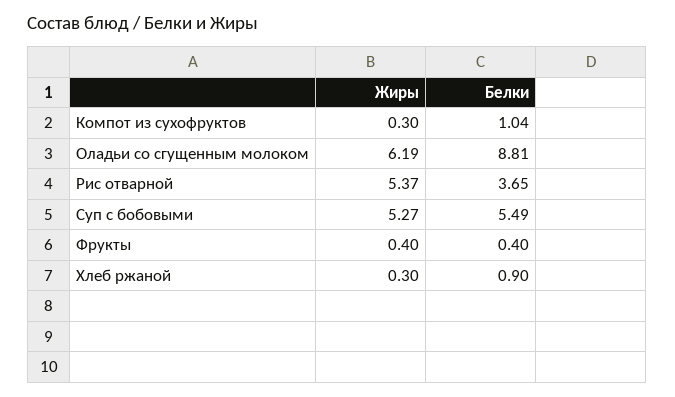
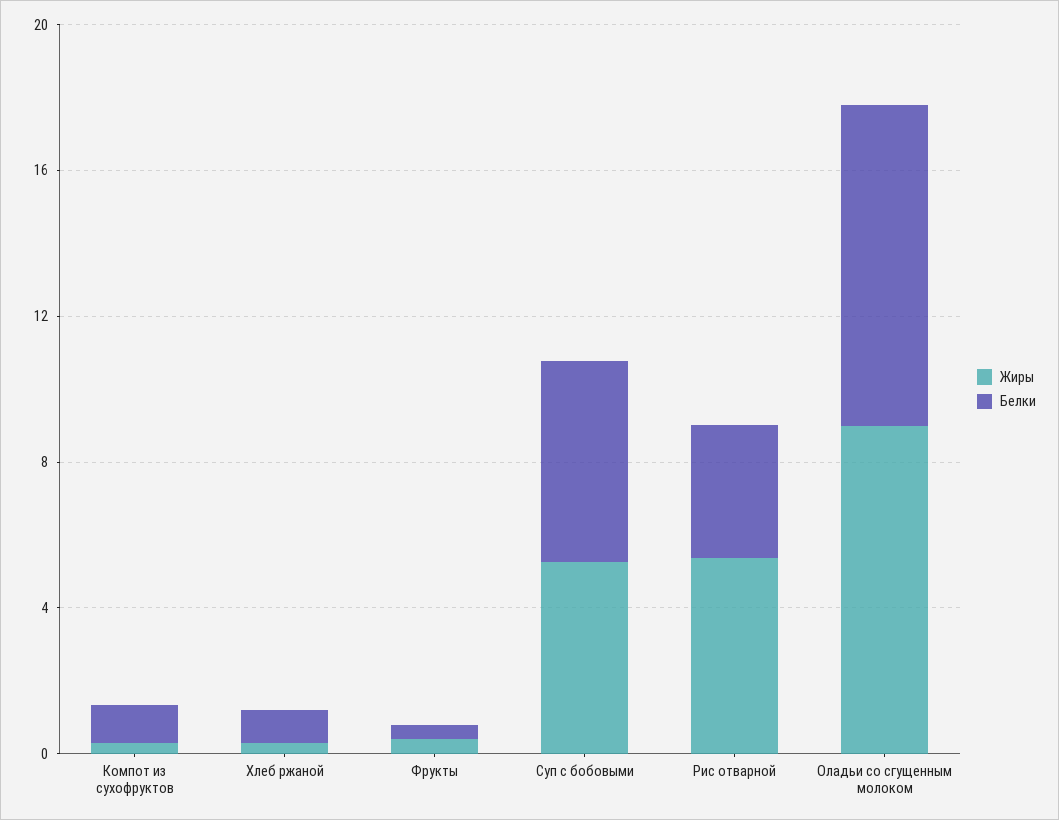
  {
    "Жиры": {
      "Компот из сухофруктов": 0.3,
-     "Оладьи со сгущенным молоком": 6.19,
+     "Оладьи со сгущенным молоком": 9,
      "Рис отварной": 5.37,
      "Суп с бобовыми": 5.27,
      "Фрукты": 0.4,
      "Хлеб ржаной": 0.3
    },
    "Белки": {
      "Компот из сухофруктов": 1.04,
      "Оладьи со сгущенным молоком": 8.81,
      "Рис отварной": 3.65,
      "Суп с бобовыми": 5.49,
      "Фрукты": 0.4,
      "Хлеб ржаной": 0.9
    }
  }

